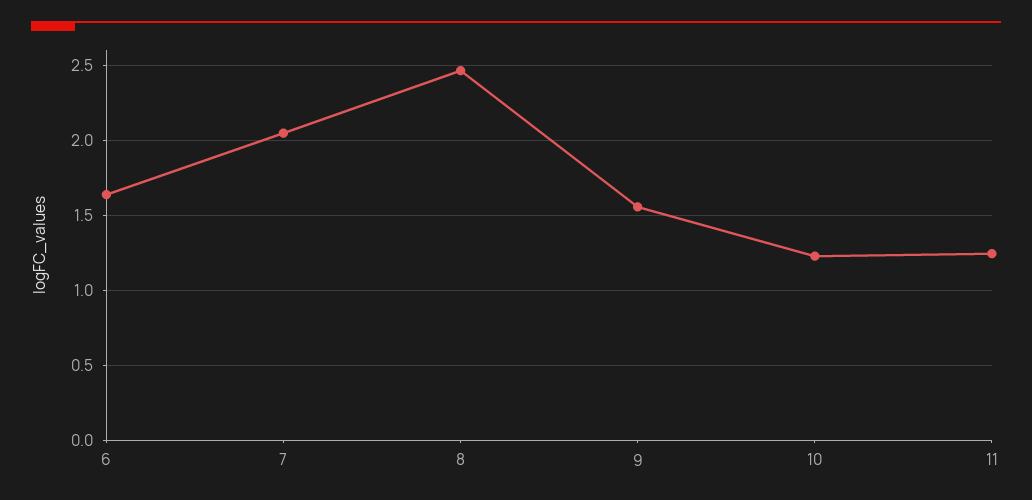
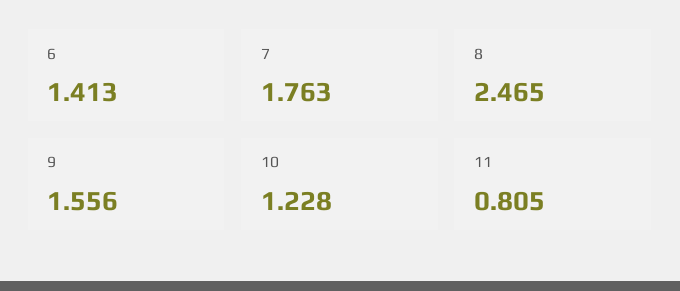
  {
-   "6": 1.65,
+   "6": 1.413,
-   "7": 2.05,
+   "7": 1.763,
    "8": 2.465,
    "9": 1.556,
    "10": 1.228,
-   "11": 1.25
+   "11": 0.805
  }

